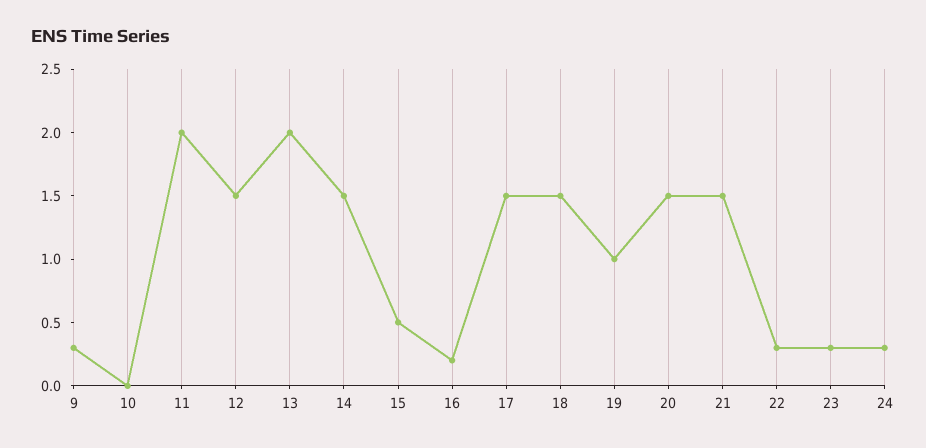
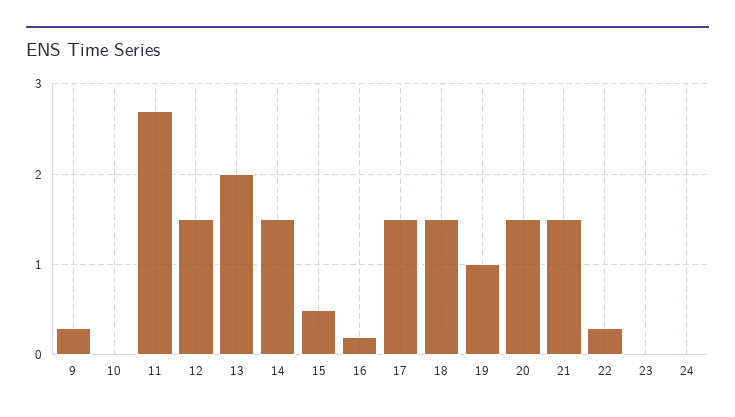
  {
    "9": 0.3,
    "10": 0,
-   "11": 2,
+   "11": 2.7,
    "12": 1.5,
    "13": 2,
    "14": 1.5,
    "15": 0.5,
    "16": 0.2,
    "17": 1.5,
    "18": 1.5,
    "19": 1,
    "20": 1.5,
    "21": 1.5,
    "22": 0.3,
-   "23": 0.3,
+   "23": 0,
-   "24": 0.3
+   "24": 0
  }

